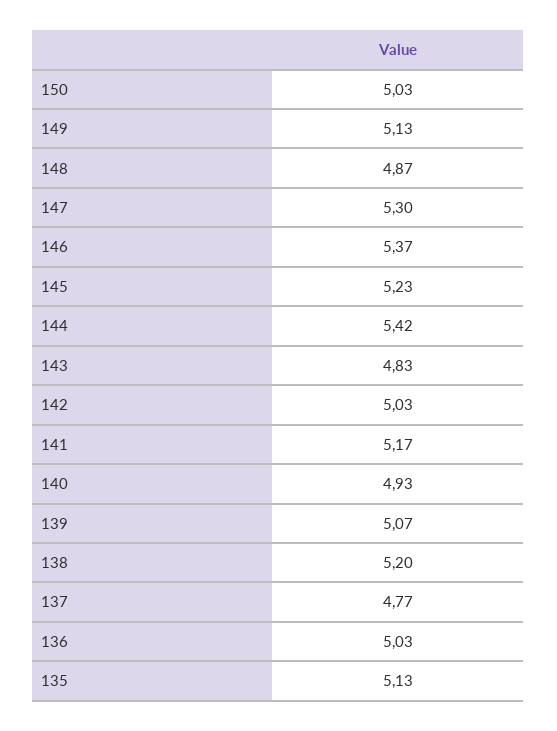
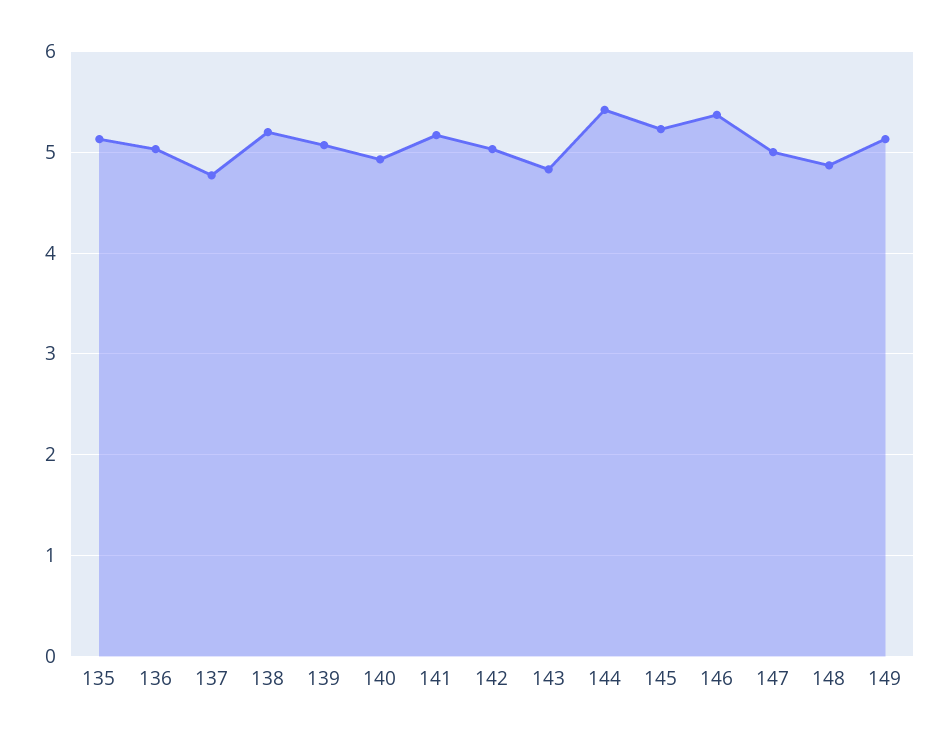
  {
-   "150": 5.03,
    "149": 5.13,
    "148": 4.87,
-   "147": 5.3,
+   "147": 5,
    "146": 5.37,
    "145": 5.23,
    "144": 5.42,
    "143": 4.83,
    "142": 5.03,
    "141": 5.17,
    "140": 4.93,
    "139": 5.07,
    "138": 5.2,
    "137": 4.77,
    "136": 5.03,
    "135": 5.13
  }

